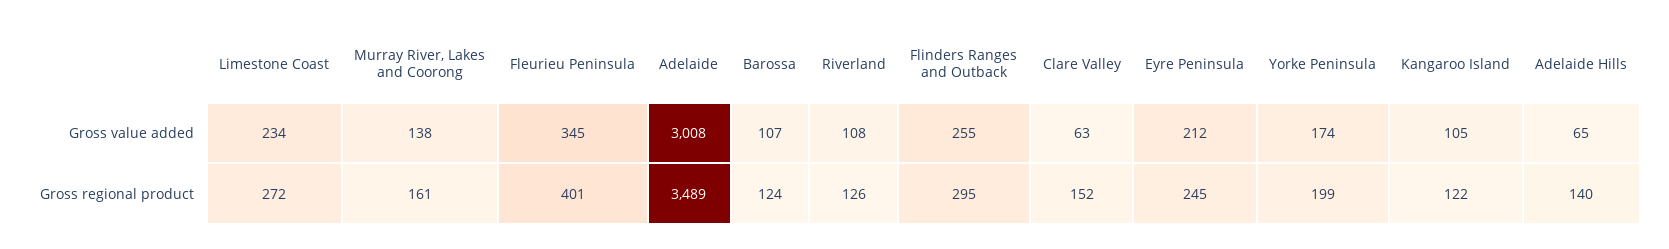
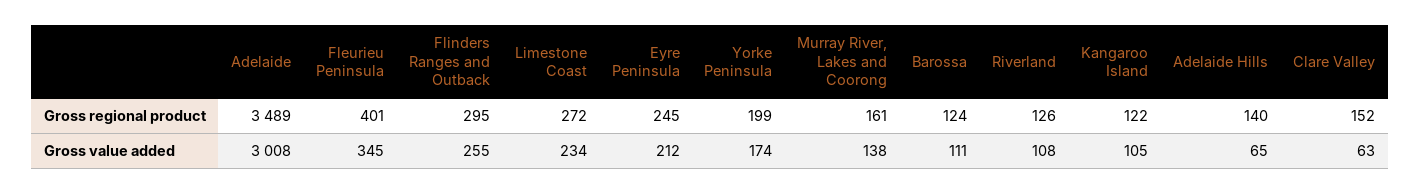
  {
    "Limestone Coast": {
      "Gross value added": 234,
      "Gross regional product": 272
    },
    "Murray River, Lakes and Coorong": {
      "Gross value added": 138,
      "Gross regional product": 161
    },
    "Fleurieu Peninsula": {
      "Gross value added": 345,
      "Gross regional product": 401
    },
    "Adelaide": {
      "Gross value added": 3008,
      "Gross regional product": 3489
    },
    "Barossa": {
-     "Gross value added": 107,
+     "Gross value added": 111,
      "Gross regional product": 124
    },
    "Riverland": {
      "Gross value added": 108,
      "Gross regional product": 126
    },
    "Flinders Ranges and Outback": {
      "Gross value added": 255,
      "Gross regional product": 295
    },
    "Clare Valley": {
      "Gross value added": 63,
      "Gross regional product": 152
    },
    "Eyre Peninsula": {
      "Gross value added": 212,
      "Gross regional product": 245
    },
    "Yorke Peninsula": {
      "Gross value added": 174,
      "Gross regional product": 199
    },
    "Kangaroo Island": {
      "Gross value added": 105,
      "Gross regional product": 122
    },
    "Adelaide Hills": {
      "Gross value added": 65,
      "Gross regional product": 140
    }
  }

